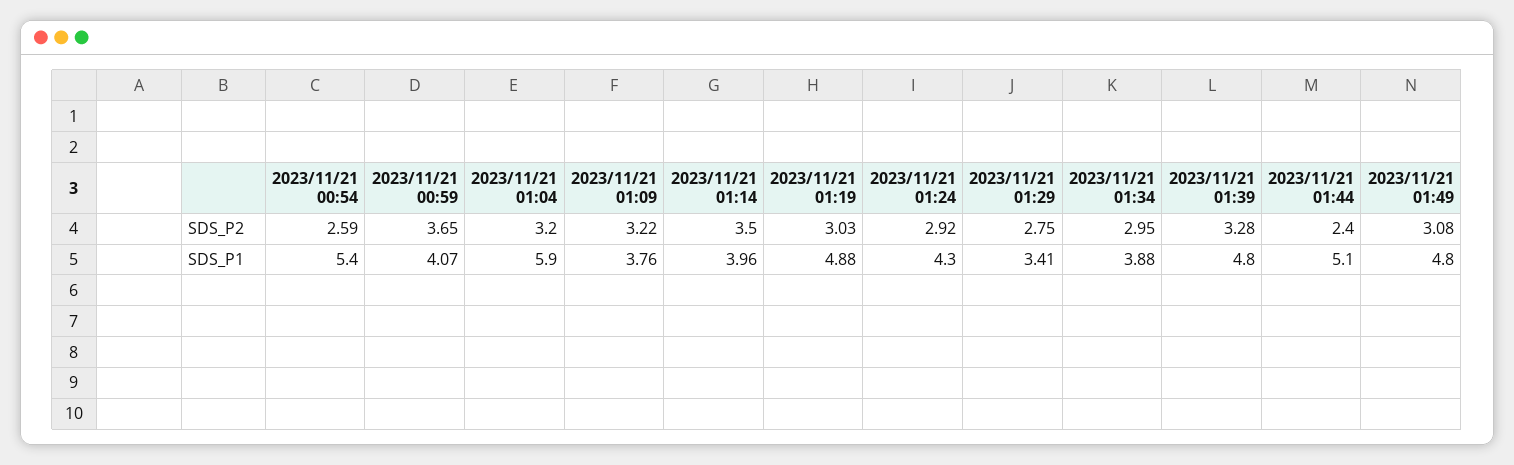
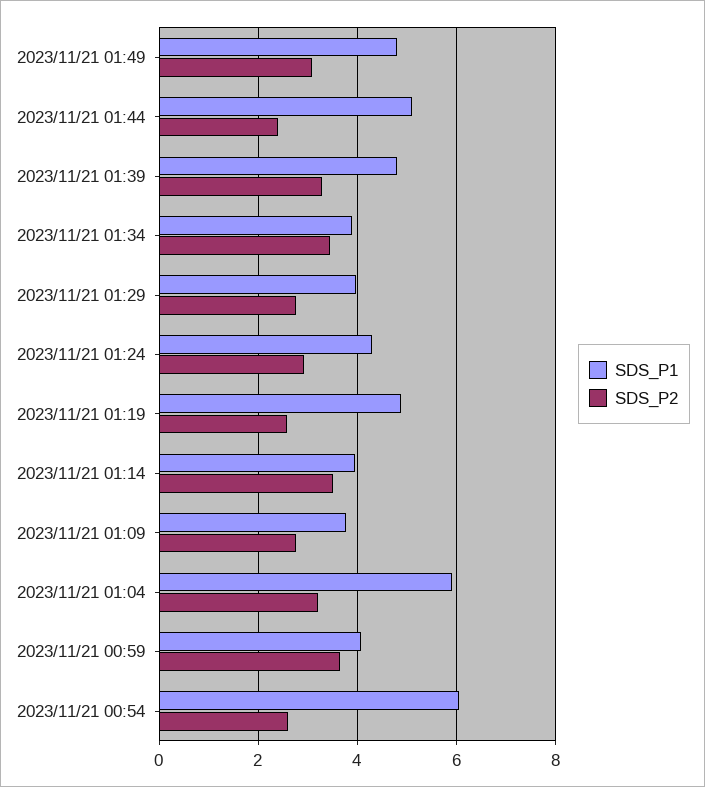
  {
    "SDS_P2": {
      "2023/11/21 00:54": 2.59,
      "2023/11/21 00:59": 3.65,
      "2023/11/21 01:04": 3.2,
-     "2023/11/21 01:09": 3.22,
+     "2023/11/21 01:09": 2.8,
      "2023/11/21 01:14": 3.5,
-     "2023/11/21 01:19": 3.03,
+     "2023/11/21 01:19": 2.6,
      "2023/11/21 01:24": 2.92,
      "2023/11/21 01:29": 2.75,
-     "2023/11/21 01:34": 2.95,
+     "2023/11/21 01:34": 3.4,
      "2023/11/21 01:39": 3.28,
      "2023/11/21 01:44": 2.4,
      "2023/11/21 01:49": 3.08
    },
    "SDS_P1": {
-     "2023/11/21 00:54": 5.4,
+     "2023/11/21 00:54": 6,
      "2023/11/21 00:59": 4.07,
      "2023/11/21 01:04": 5.9,
      "2023/11/21 01:09": 3.76,
      "2023/11/21 01:14": 3.96,
      "2023/11/21 01:19": 4.88,
      "2023/11/21 01:24": 4.3,
-     "2023/11/21 01:29": 3.41,
+     "2023/11/21 01:29": 4,
      "2023/11/21 01:34": 3.88,
      "2023/11/21 01:39": 4.8,
      "2023/11/21 01:44": 5.1,
      "2023/11/21 01:49": 4.8
    }
  }

